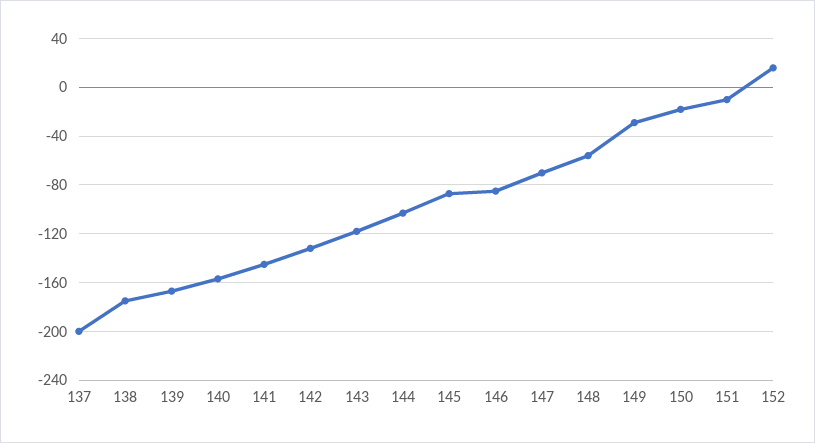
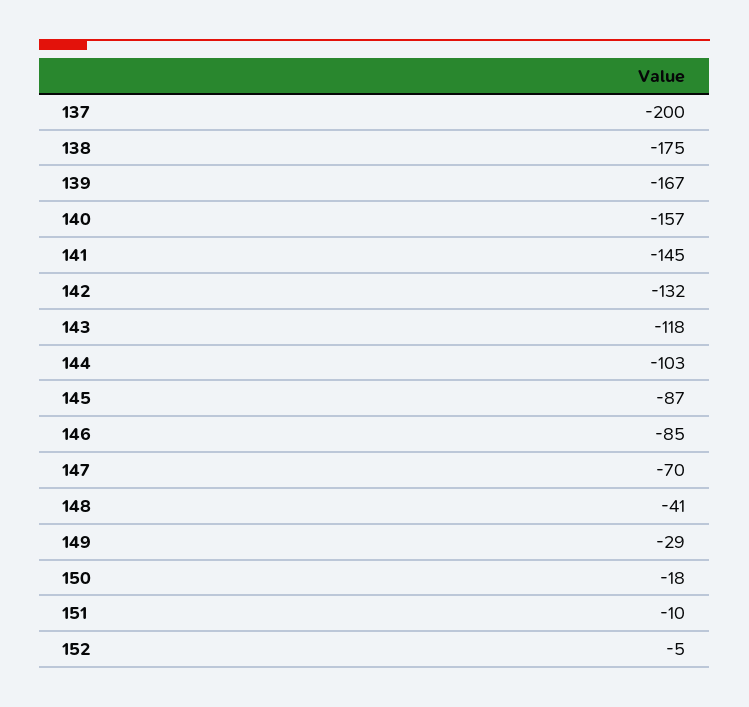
  {
    "137": -200,
    "138": -175,
    "139": -167,
    "140": -157,
    "141": -145,
    "142": -132,
    "143": -118,
    "144": -103,
    "145": -87,
    "146": -85,
    "147": -70,
-   "148": -55,
+   "148": -41,
    "149": -29,
    "150": -18,
    "151": -10,
-   "152": 15
+   "152": -5
  }

